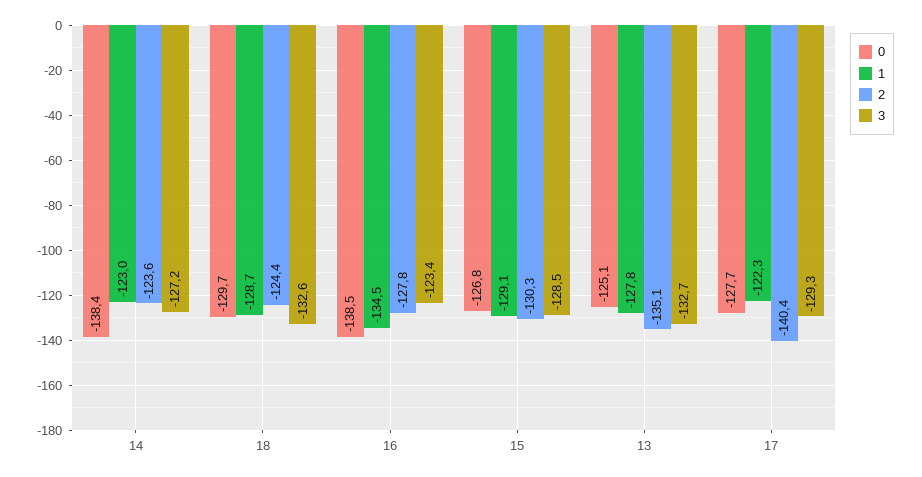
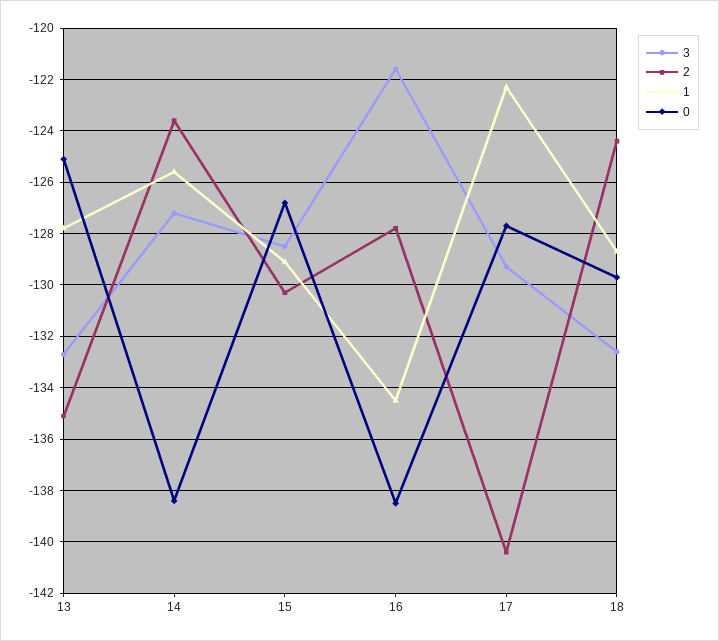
  {
    "0": {
      "14": -138.4,
      "18": -129.7,
      "16": -138.5,
      "15": -126.8,
      "13": -125.1,
      "17": -127.7
    },
    "1": {
-     "14": -123,
+     "14": -125.5,
      "18": -128.7,
      "16": -134.5,
      "15": -129.1,
      "13": -127.8,
      "17": -122.3
    },
    "2": {
      "14": -123.6,
      "18": -124.4,
      "16": -127.8,
      "15": -130.3,
      "13": -135.1,
      "17": -140.4
    },
    "3": {
      "14": -127.2,
      "18": -132.6,
-     "16": -123.4,
+     "16": -121.5,
      "15": -128.5,
      "13": -132.7,
      "17": -129.3
    }
  }

